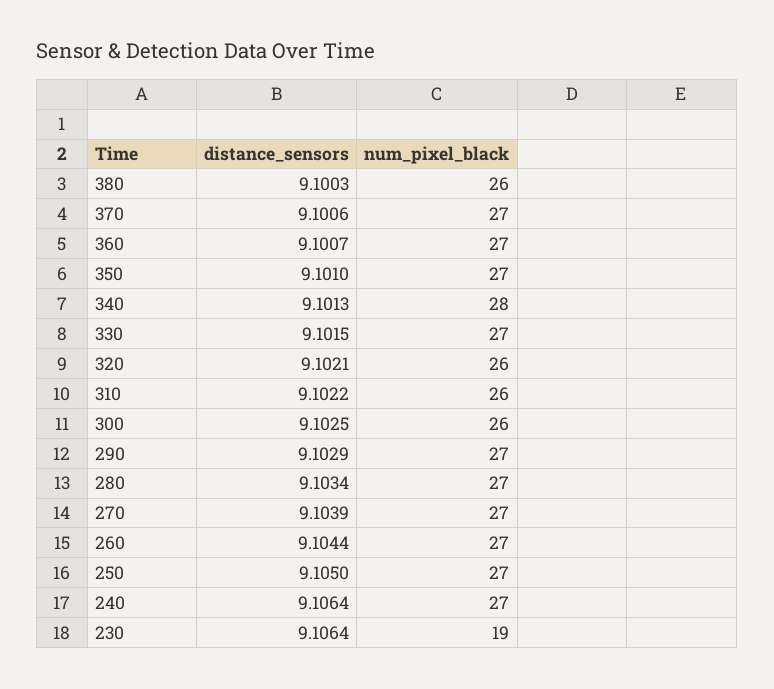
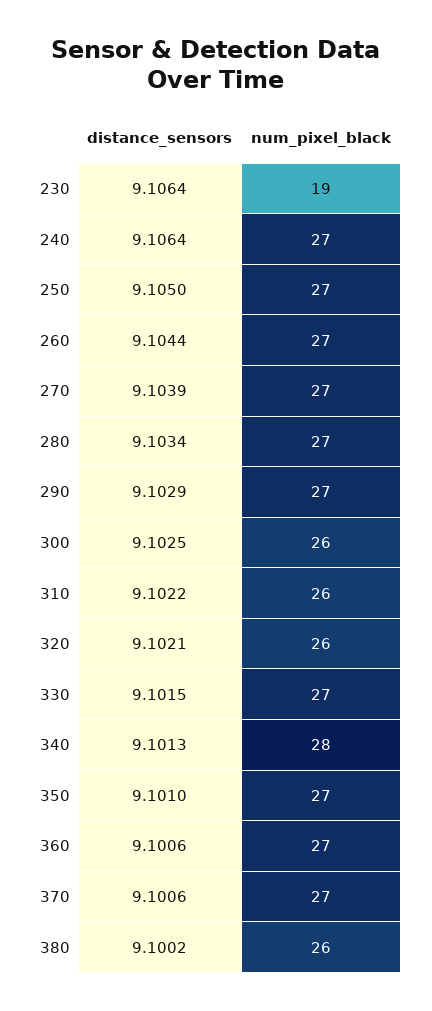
  {
    "distance_sensors": {
-     "380": 9.1003,
+     "380": 9.1002,
      "370": 9.1006,
-     "360": 9.1007,
+     "360": 9.1006,
      "350": 9.101,
      "340": 9.1013,
      "330": 9.1015,
      "320": 9.1021,
      "310": 9.1022,
      "300": 9.1025,
      "290": 9.1029,
      "280": 9.1034,
      "270": 9.1039,
      "260": 9.1044,
      "250": 9.105,
      "240": 9.1064,
      "230": 9.1064
    },
    "num_pixel_black": {
      "380": 26,
      "370": 27,
      "360": 27,
      "350": 27,
      "340": 28,
      "330": 27,
      "320": 26,
      "310": 26,
      "300": 26,
      "290": 27,
      "280": 27,
      "270": 27,
      "260": 27,
      "250": 27,
      "240": 27,
      "230": 19
    }
  }

